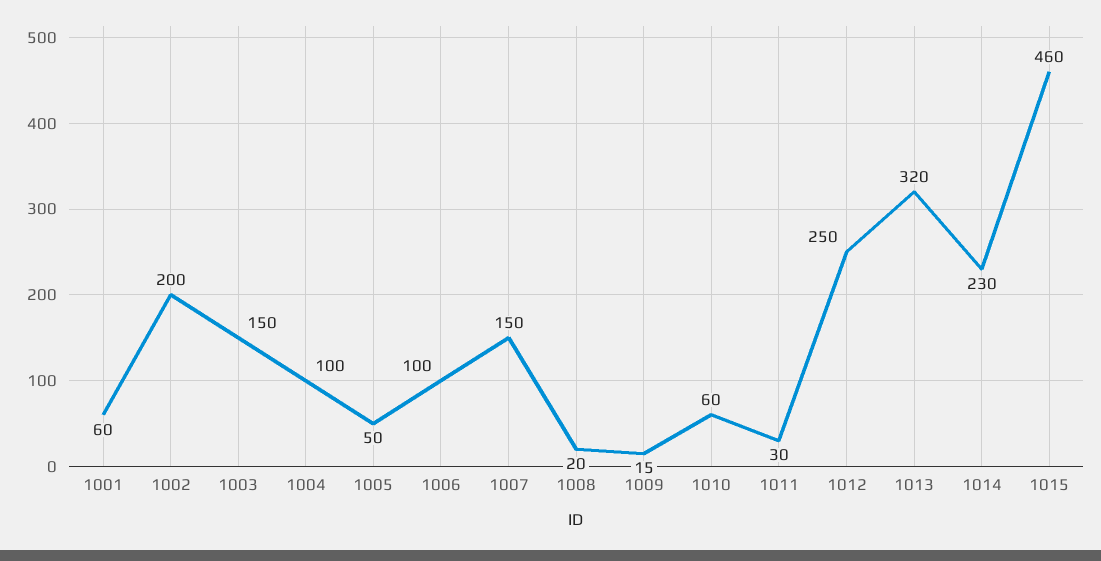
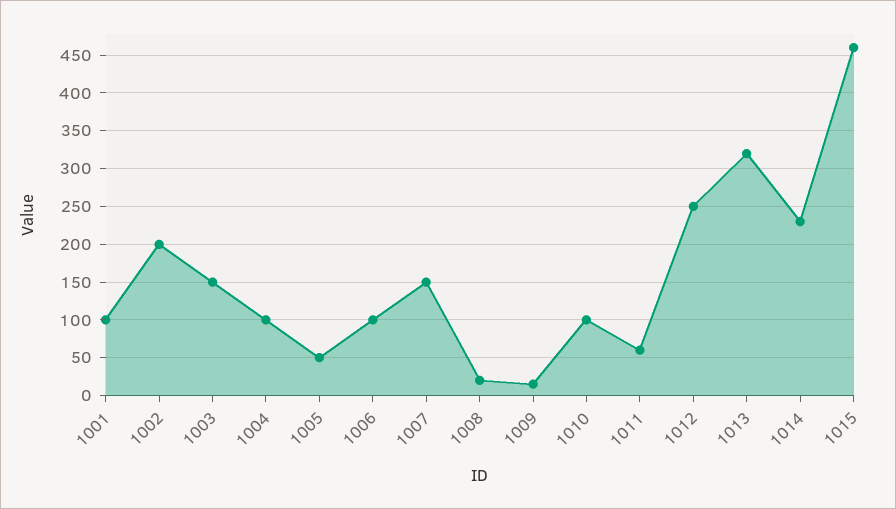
  {
-   "1001": 60,
+   "1001": 100,
    "1002": 200,
    "1003": 150,
    "1004": 100,
    "1005": 50,
    "1006": 100,
    "1007": 150,
    "1008": 20,
    "1009": 15,
-   "1010": 60,
+   "1010": 100,
-   "1011": 30,
+   "1011": 60,
    "1012": 250,
    "1013": 320,
    "1014": 230,
    "1015": 460
  }

